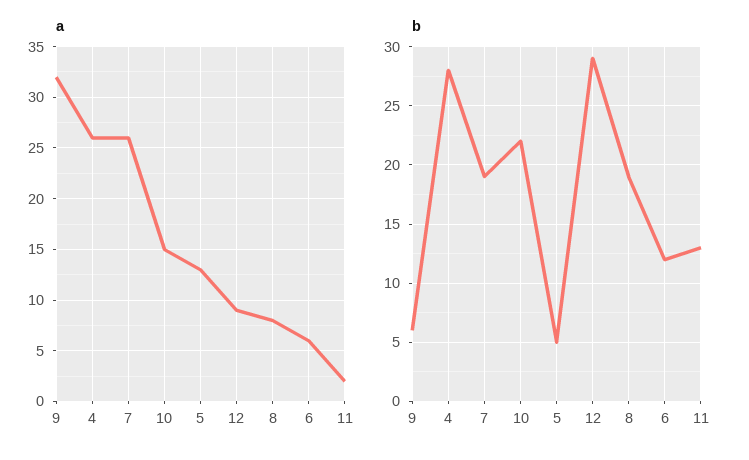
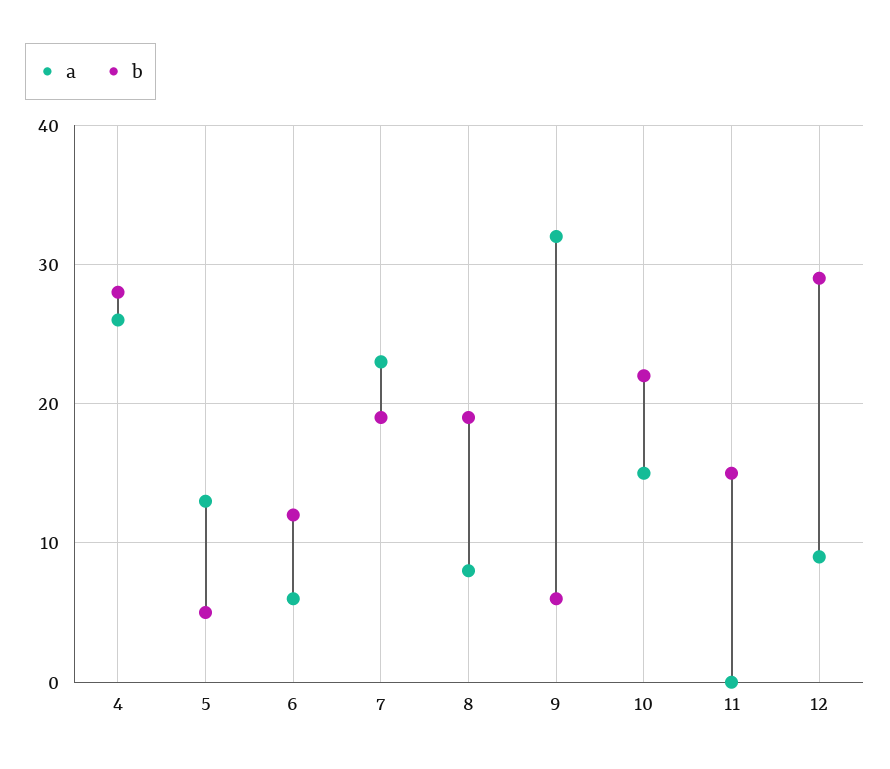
  {
    "a": {
      "9": 32,
      "4": 26,
-     "7": 26,
+     "7": 23,
      "10": 15,
      "5": 13,
      "12": 9,
      "8": 8,
      "6": 6,
-     "11": 2
+     "11": 0
    },
    "b": {
      "9": 6,
      "4": 28,
      "7": 19,
      "10": 22,
      "5": 5,
      "12": 29,
      "8": 19,
      "6": 12,
-     "11": 13
+     "11": 15
    }
  }

